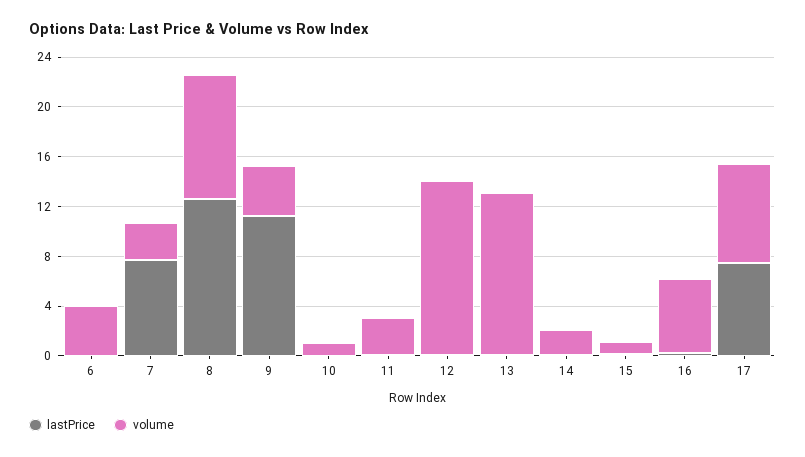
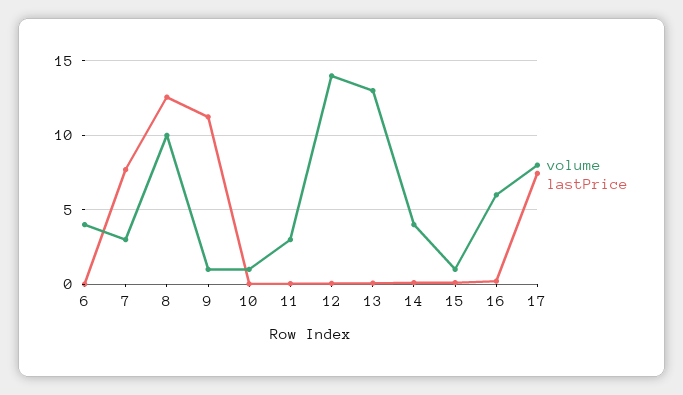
  {
    "lastPrice": {
      "6": 0,
      "7": 7.5,
      "8": 12.5,
      "9": 11.5,
      "10": 0,
      "11": 0,
      "12": 0,
      "13": 0,
      "14": 0,
      "15": 0,
      "16": 0,
      "17": 7.5
    },
    "volume": {
      "6": 4,
      "7": 3,
      "8": 10,
-     "9": 4,
+     "9": 1,
      "10": 1,
      "11": 3,
      "12": 14,
      "13": 13,
-     "14": 2,
+     "14": 4,
      "15": 1,
      "16": 6,
      "17": 8
    }
  }

